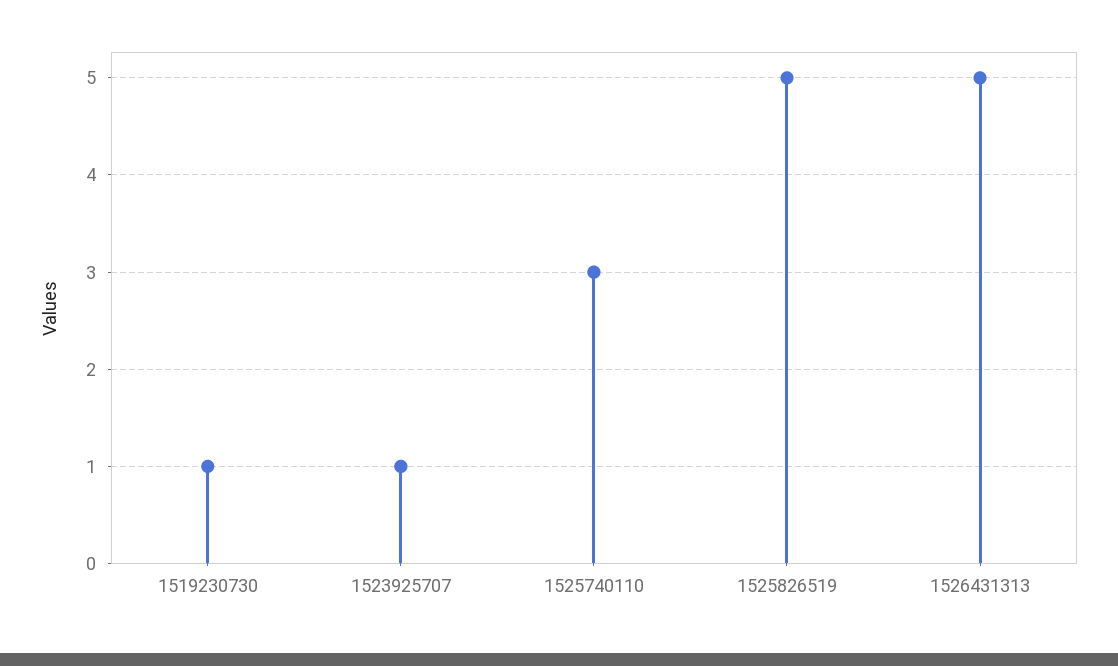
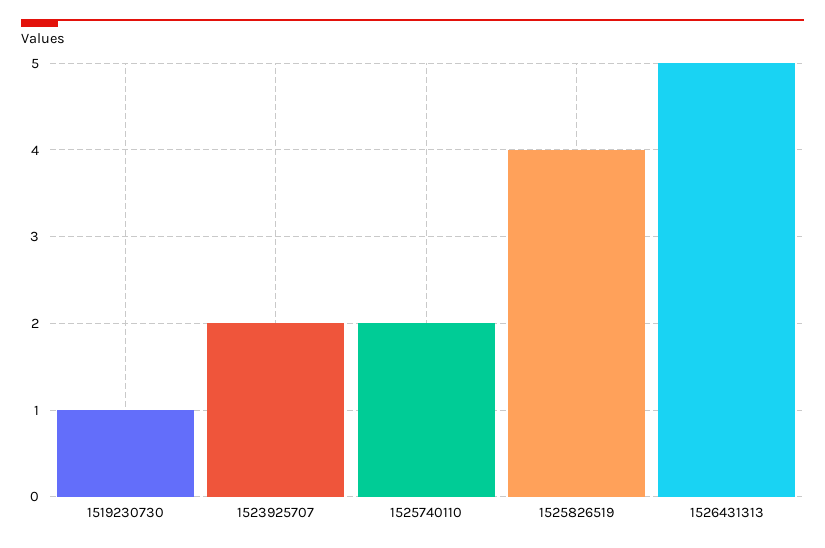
  {
    "1519230730": 1,
-   "1523925707": 1,
+   "1523925707": 2,
-   "1525740110": 3,
+   "1525740110": 2,
-   "1525826519": 5,
+   "1525826519": 4,
    "1526431313": 5
  }

